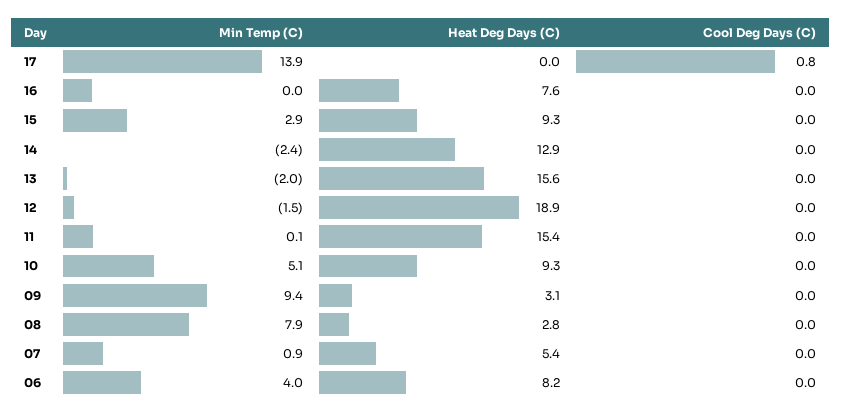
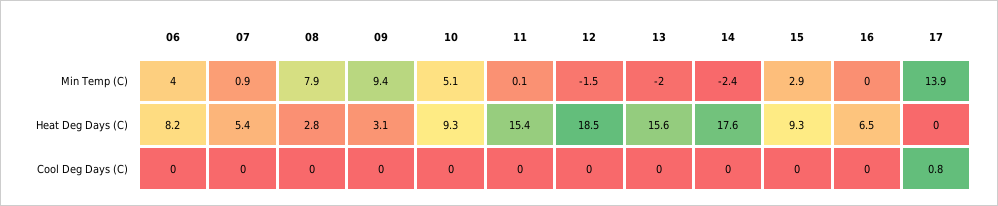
  {
    "Min Temp (C)": {
      "17": 13.9,
      "16": 0,
      "15": 2.9,
      "14": -2.4,
      "13": -2,
      "12": -1.5,
      "11": 0.1,
      "10": 5.1,
      "09": 9.4,
      "08": 7.9,
      "07": 0.9,
      "06": 4
    },
    "Heat Deg Days (C)": {
      "17": 0,
-     "16": 7.6,
+     "16": 6.5,
      "15": 9.3,
-     "14": 12.9,
+     "14": 17.6,
      "13": 15.6,
-     "12": 18.9,
+     "12": 18.5,
      "11": 15.4,
      "10": 9.3,
      "09": 3.1,
      "08": 2.8,
      "07": 5.4,
      "06": 8.2
    },
    "Cool Deg Days (C)": {
      "17": 0.8,
      "16": 0,
      "15": 0,
      "14": 0,
      "13": 0,
      "12": 0,
      "11": 0,
      "10": 0,
      "09": 0,
      "08": 0,
      "07": 0,
      "06": 0
    }
  }

